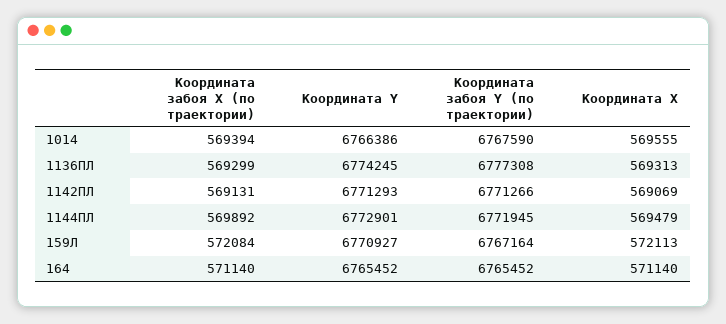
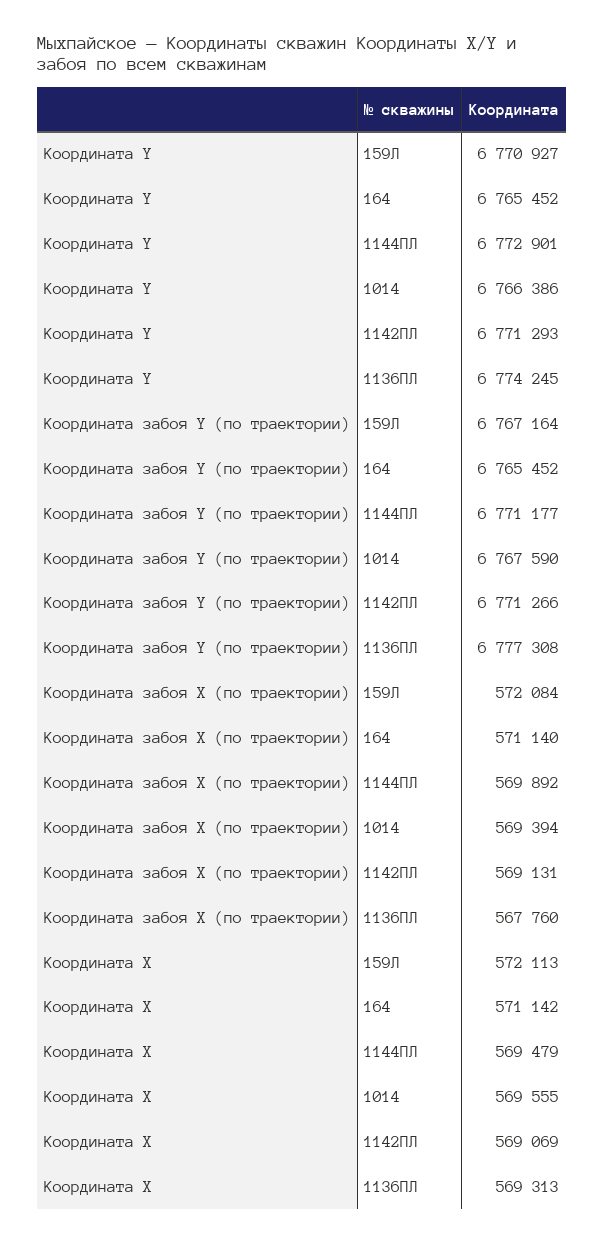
  {
    "Координата забоя Х (по траектории)": {
      "1014": 569394,
-     "1136ПЛ": 569299,
+     "1136ПЛ": 567760,
      "1142ПЛ": 569131,
      "1144ПЛ": 569892,
      "159Л": 572084,
      "164": 571140
    },
    "Координата Y": {
      "1014": 6766386,
      "1136ПЛ": 6774245,
      "1142ПЛ": 6771293,
      "1144ПЛ": 6772901,
      "159Л": 6770927,
      "164": 6765452
    },
    "Координата забоя Y (по траектории)": {
      "1014": 6767590,
      "1136ПЛ": 6777308,
      "1142ПЛ": 6771266,
-     "1144ПЛ": 6771945,
+     "1144ПЛ": 6771177,
      "159Л": 6767164,
      "164": 6765452
    },
    "Координата X": {
      "1014": 569555,
      "1136ПЛ": 569313,
      "1142ПЛ": 569069,
      "1144ПЛ": 569479,
      "159Л": 572113,
-     "164": 571140
+     "164": 571142
    }
  }

